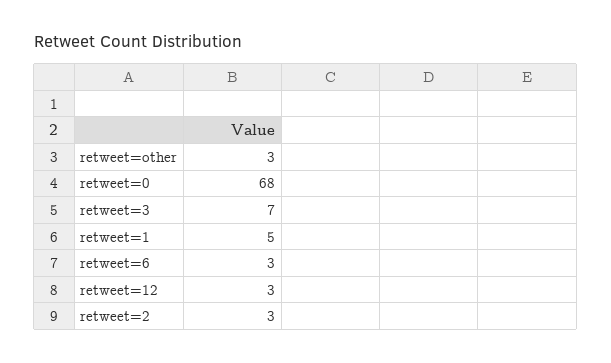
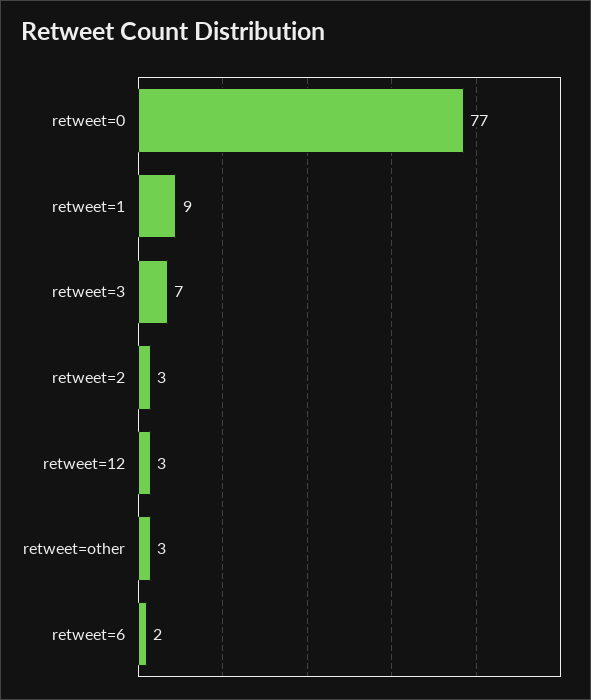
  {
    "retweet=other": 3,
-   "retweet=0": 68,
+   "retweet=0": 77,
    "retweet=3": 7,
-   "retweet=1": 5,
+   "retweet=1": 9,
-   "retweet=6": 3,
+   "retweet=6": 2,
    "retweet=12": 3,
    "retweet=2": 3
  }

